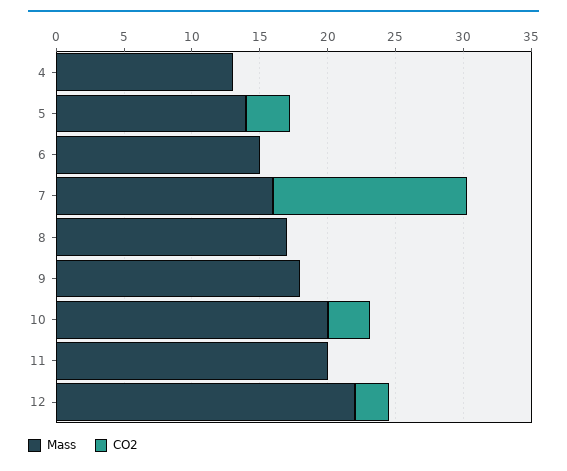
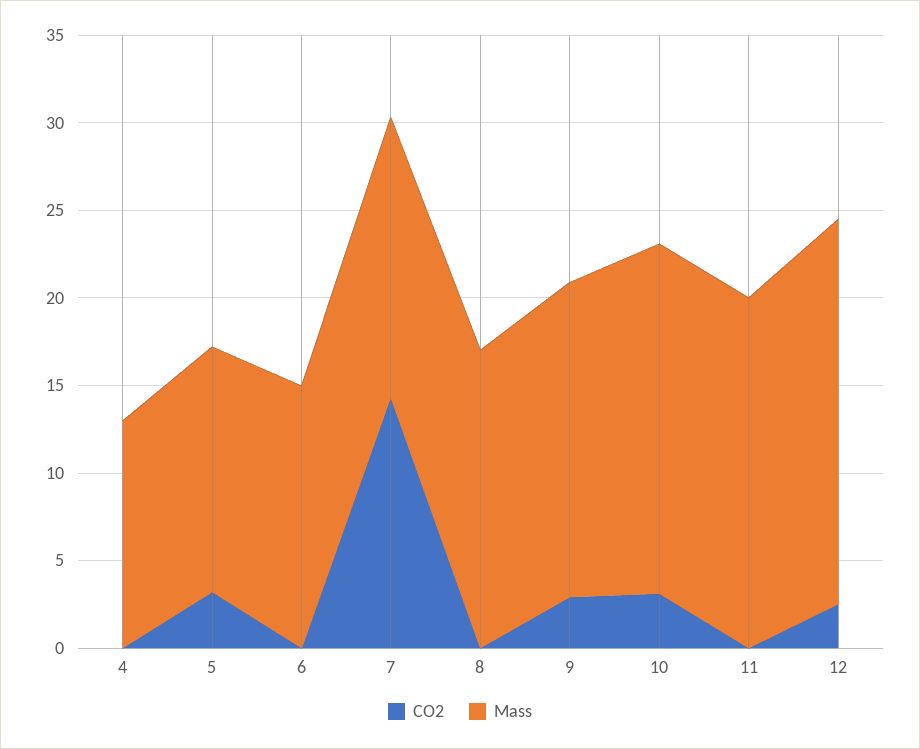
  {
    "Mass": {
      "4": 13,
      "5": 14,
      "6": 15,
      "7": 16,
      "8": 17,
      "9": 18,
      "10": 20,
      "11": 20,
      "12": 22
    },
    "CO2": {
      "4": 0,
      "5": 3,
      "6": 0,
      "7": 14,
      "8": 0,
-     "9": 0,
+     "9": 3,
      "10": 3,
      "11": 0,
      "12": 3
    }
  }

